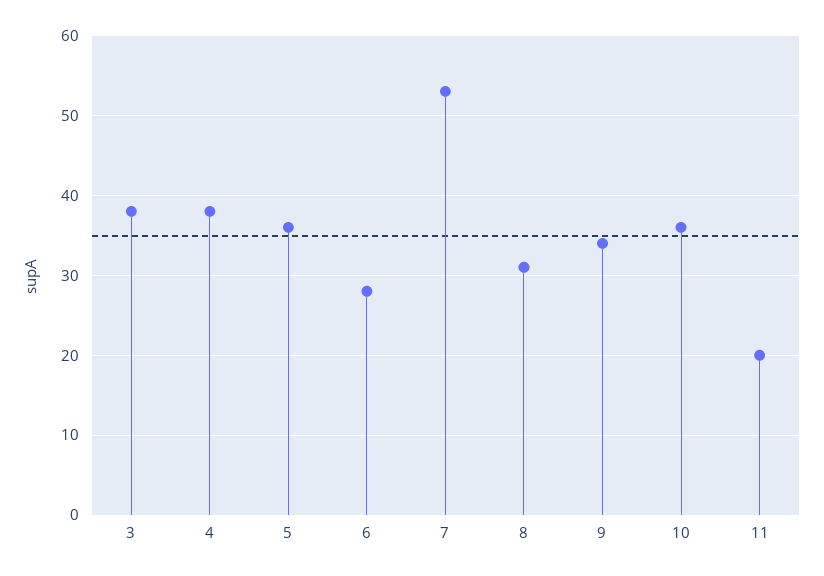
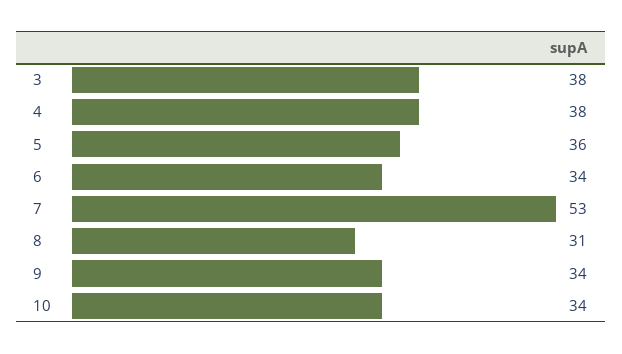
  {
    "3": 38,
    "4": 38,
    "5": 36,
-   "6": 28,
+   "6": 34,
    "7": 53,
    "8": 31,
    "9": 34,
-   "10": 36,
+   "10": 34
-   "11": 20
  }

